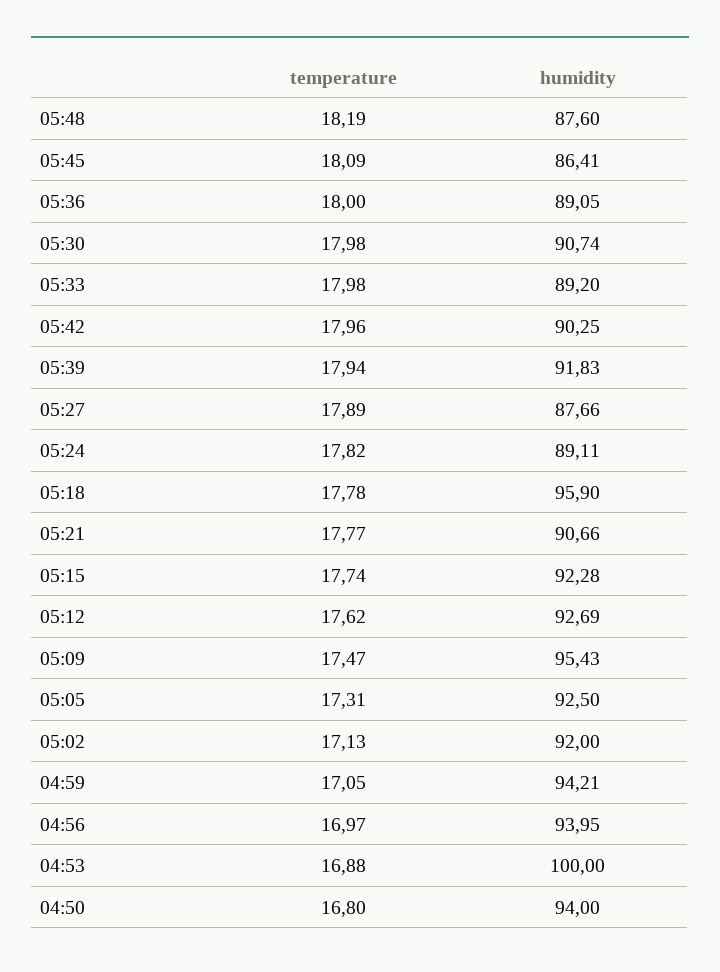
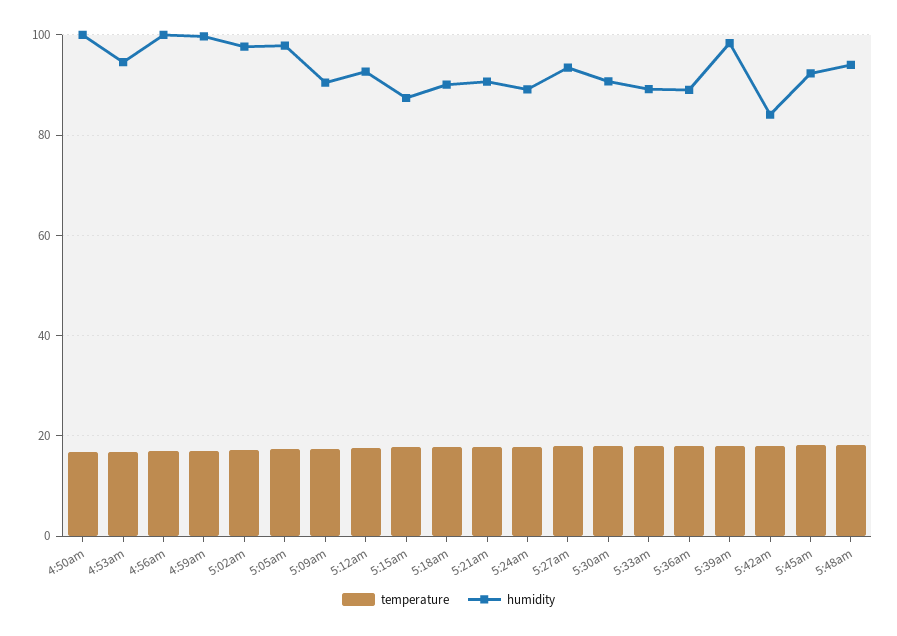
  {
    "temperature": {
      "05:48": 18.19,
      "05:45": 18.09,
      "05:36": 18,
      "05:30": 17.98,
      "05:33": 17.98,
      "05:42": 17.96,
      "05:39": 17.94,
      "05:27": 17.89,
      "05:24": 17.82,
      "05:18": 17.78,
      "05:21": 17.77,
      "05:15": 17.74,
      "05:12": 17.62,
      "05:09": 17.47,
      "05:05": 17.31,
      "05:02": 17.13,
      "04:59": 17.05,
      "04:56": 16.97,
      "04:53": 16.88,
      "04:50": 16.8
    },
    "humidity": {
-     "05:48": 87.6,
+     "05:48": 94,
-     "05:45": 86.41,
+     "05:45": 92,
      "05:36": 89.05,
      "05:30": 90.74,
      "05:33": 89.2,
-     "05:42": 90.25,
+     "05:42": 84,
-     "05:39": 91.83,
+     "05:39": 98,
-     "05:27": 87.66,
+     "05:27": 94,
      "05:24": 89.11,
-     "05:18": 95.9,
+     "05:18": 90,
      "05:21": 90.66,
-     "05:15": 92.28,
+     "05:15": 88,
      "05:12": 92.69,
-     "05:09": 95.43,
+     "05:09": 90,
-     "05:05": 92.5,
+     "05:05": 98,
-     "05:02": 92,
+     "05:02": 98,
-     "04:59": 94.21,
+     "04:59": 100,
-     "04:56": 93.95,
+     "04:56": 100,
-     "04:53": 100,
+     "04:53": 94,
-     "04:50": 94
+     "04:50": 100
    }
  }

